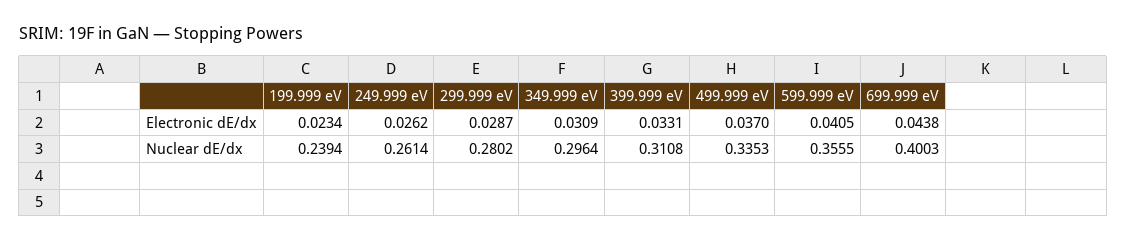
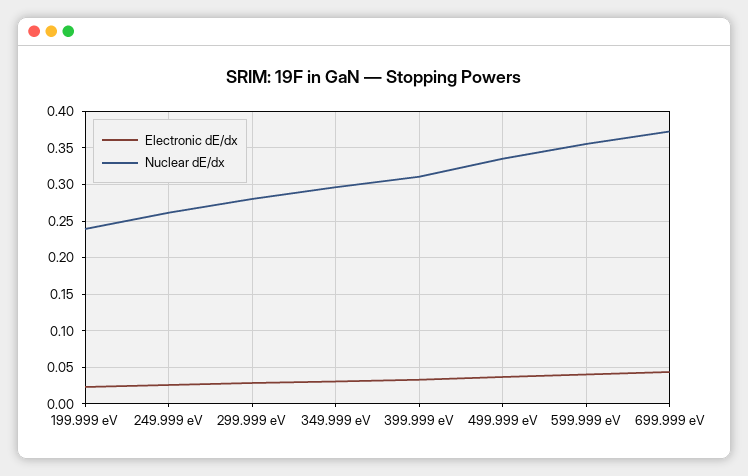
  {
    "Electronic dE/dx": {
      "199.999 eV": 0.0234,
      "249.999 eV": 0.0262,
      "299.999 eV": 0.0287,
      "349.999 eV": 0.0309,
      "399.999 eV": 0.0331,
      "499.999 eV": 0.037,
      "599.999 eV": 0.0405,
      "699.999 eV": 0.0438
    },
    "Nuclear dE/dx": {
      "199.999 eV": 0.2394,
      "249.999 eV": 0.2614,
      "299.999 eV": 0.2802,
      "349.999 eV": 0.2964,
      "399.999 eV": 0.3108,
      "499.999 eV": 0.3353,
      "599.999 eV": 0.3555,
-     "699.999 eV": 0.4003
+     "699.999 eV": 0.37
    }
  }

